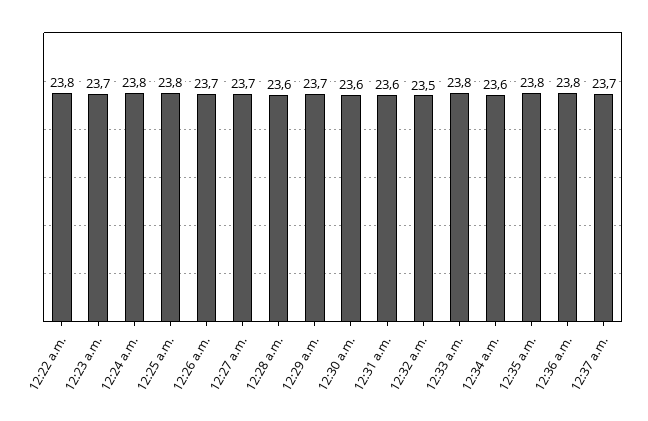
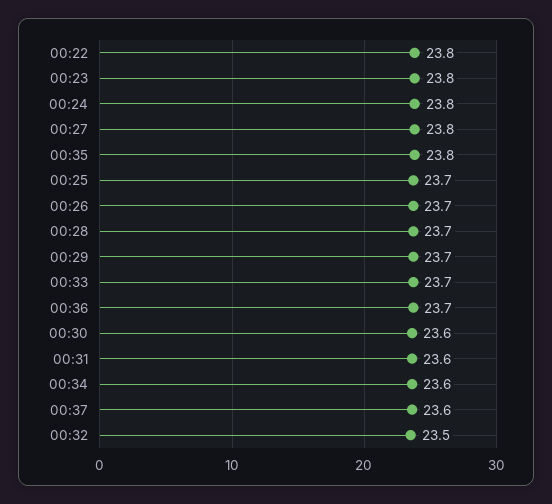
  {
    "12:22 a.m.": 23.8,
-   "12:23 a.m.": 23.7,
+   "12:23 a.m.": 23.8,
    "12:24 a.m.": 23.8,
-   "12:25 a.m.": 23.8,
+   "12:25 a.m.": 23.7,
    "12:26 a.m.": 23.7,
-   "12:27 a.m.": 23.7,
+   "12:27 a.m.": 23.8,
-   "12:28 a.m.": 23.6,
+   "12:28 a.m.": 23.7,
    "12:29 a.m.": 23.7,
    "12:30 a.m.": 23.6,
    "12:31 a.m.": 23.6,
    "12:32 a.m.": 23.5,
-   "12:33 a.m.": 23.8,
+   "12:33 a.m.": 23.7,
    "12:34 a.m.": 23.6,
    "12:35 a.m.": 23.8,
-   "12:36 a.m.": 23.8,
+   "12:36 a.m.": 23.7,
-   "12:37 a.m.": 23.7
+   "12:37 a.m.": 23.6
  }

